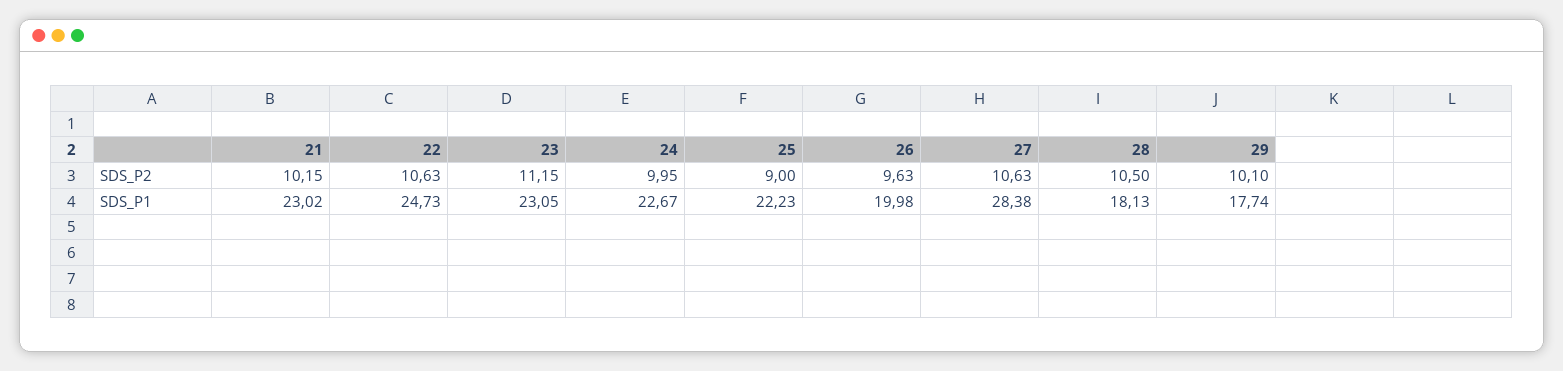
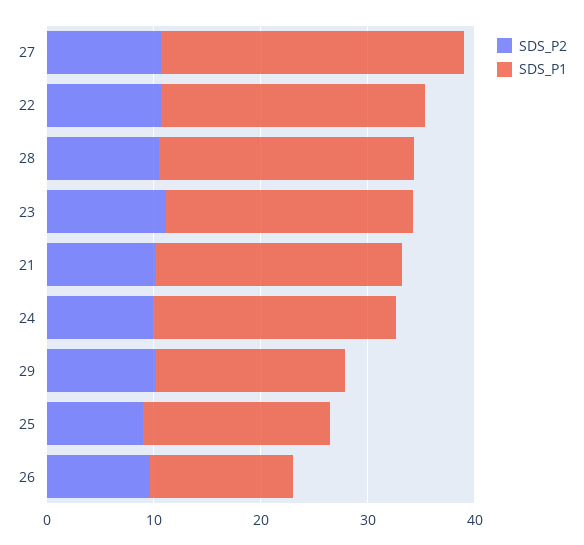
  {
    "SDS_P2": {
      "21": 10.15,
      "22": 10.63,
      "23": 11.15,
      "24": 9.95,
      "25": 9,
      "26": 9.63,
      "27": 10.63,
      "28": 10.5,
      "29": 10.1
    },
    "SDS_P1": {
      "21": 23.02,
      "22": 24.73,
      "23": 23.05,
      "24": 22.67,
-     "25": 22.23,
+     "25": 18,
-     "26": 19.98,
+     "26": 14,
      "27": 28.38,
-     "28": 18.13,
+     "28": 24,
      "29": 17.74
    }
  }

